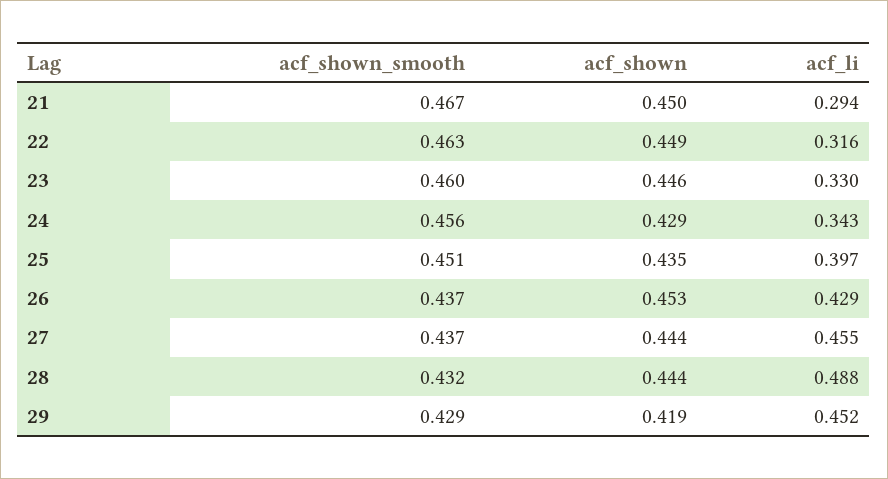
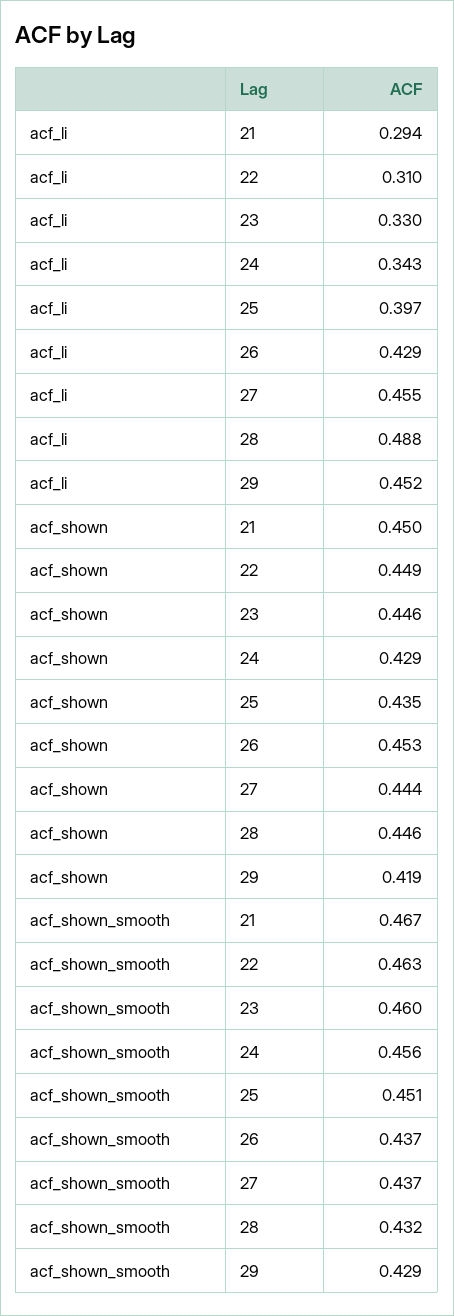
  {
    "acf_shown_smooth": {
      "21": 0.467,
      "22": 0.463,
      "23": 0.46,
      "24": 0.456,
      "25": 0.451,
      "26": 0.437,
      "27": 0.437,
      "28": 0.432,
      "29": 0.429
    },
    "acf_shown": {
      "21": 0.45,
      "22": 0.449,
      "23": 0.446,
      "24": 0.429,
      "25": 0.435,
      "26": 0.453,
      "27": 0.444,
-     "28": 0.444,
+     "28": 0.446,
      "29": 0.419
    },
    "acf_li": {
      "21": 0.294,
-     "22": 0.316,
+     "22": 0.31,
      "23": 0.33,
      "24": 0.343,
      "25": 0.397,
      "26": 0.429,
      "27": 0.455,
      "28": 0.488,
      "29": 0.452
    }
  }

